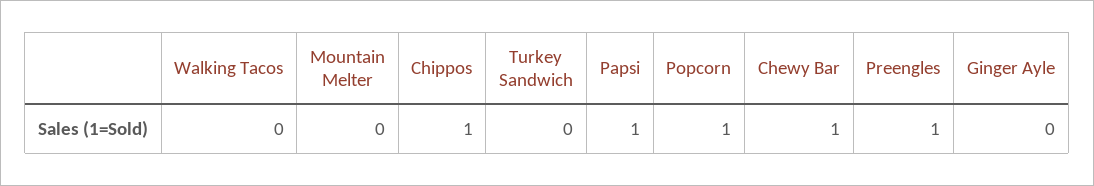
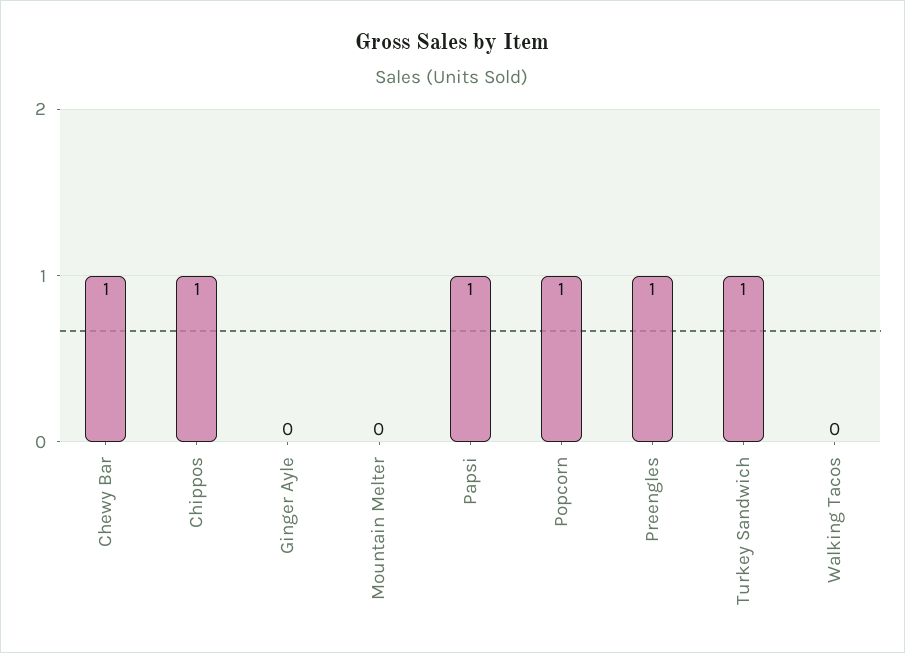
  {
    "Walking Tacos": 0,
    "Mountain Melter": 0,
    "Chippos": 1,
-   "Turkey Sandwich": 0,
+   "Turkey Sandwich": 1,
    "Papsi": 1,
    "Popcorn": 1,
    "Chewy Bar": 1,
    "Preengles": 1,
    "Ginger Ayle": 0
  }

